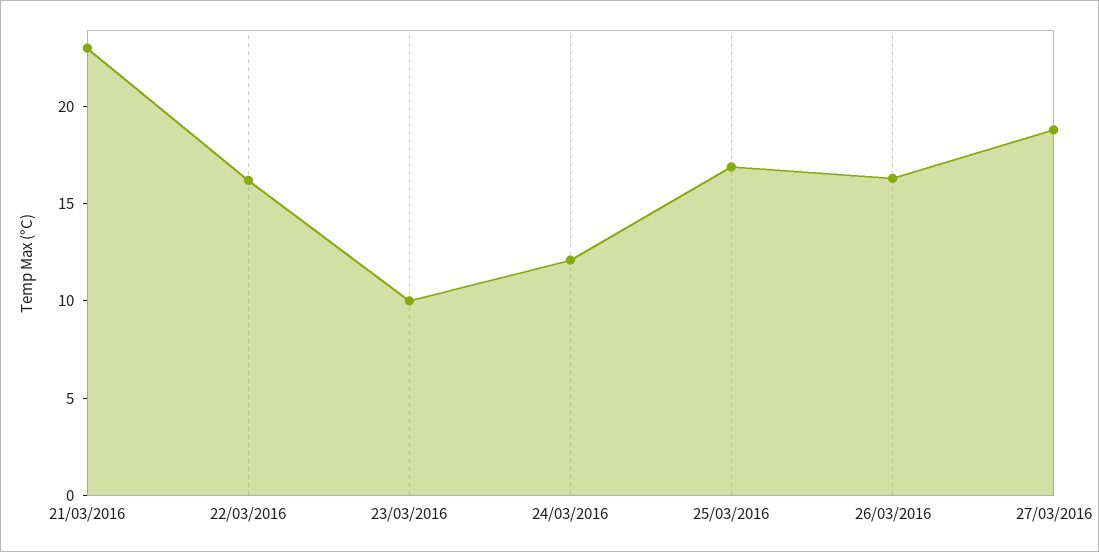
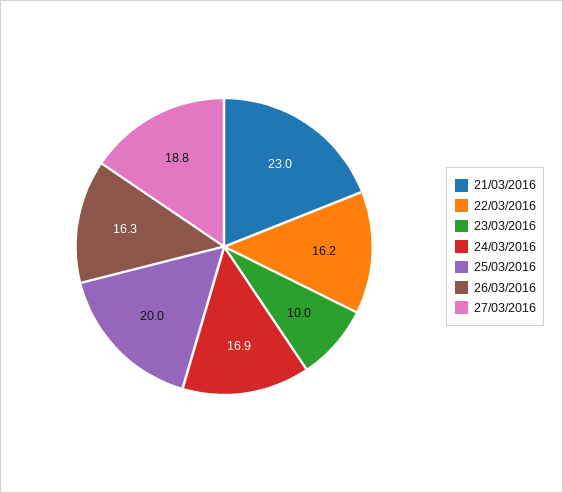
  {
    "21/03/2016": 23,
    "22/03/2016": 16.2,
    "23/03/2016": 10,
-   "24/03/2016": 12,
+   "24/03/2016": 16.9,
-   "25/03/2016": 17,
+   "25/03/2016": 20,
    "26/03/2016": 16.3,
    "27/03/2016": 18.8
  }

